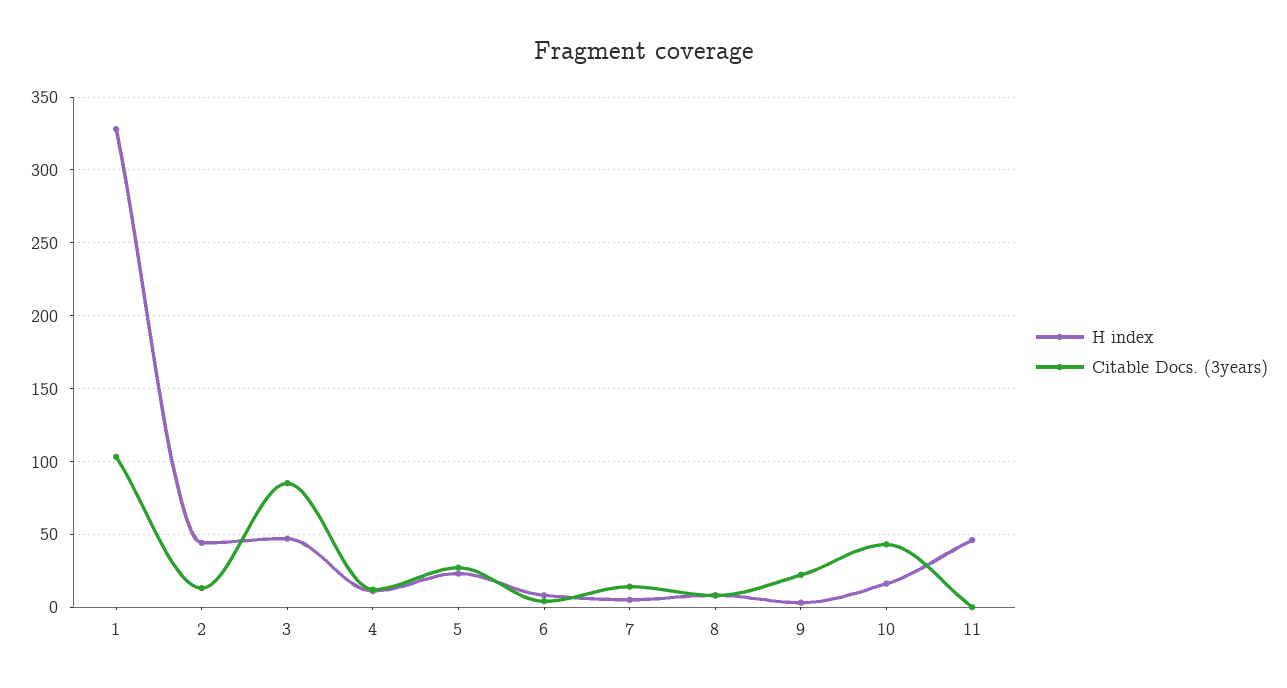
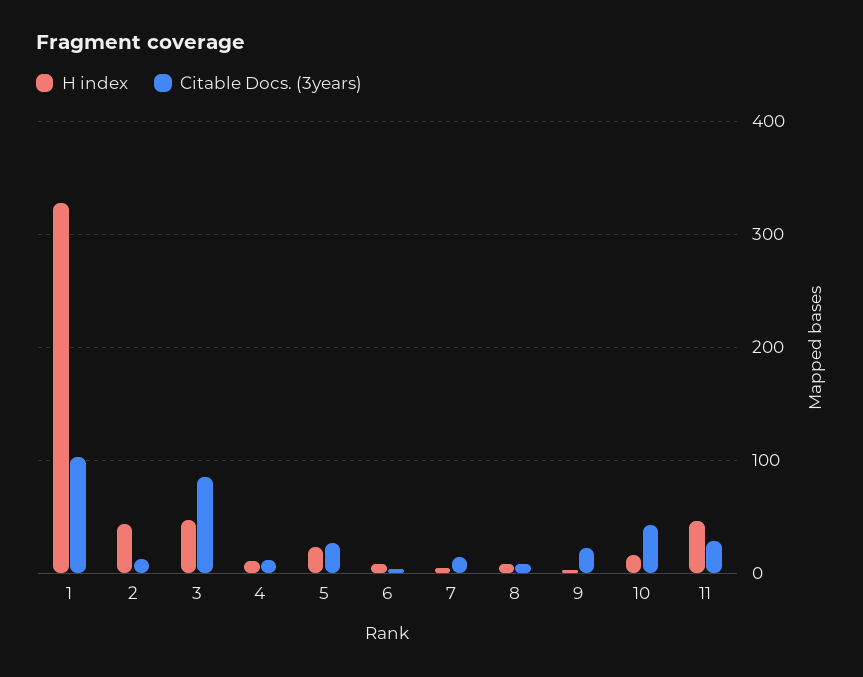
  {
    "H index": {
      "1": 330,
      "2": 45,
      "3": 45,
      "4": 10,
      "5": 25,
      "6": 10,
      "7": 5,
      "8": 10,
      "9": 5,
      "10": 15,
      "11": 45
    },
    "Citable Docs. (3years)": {
      "1": 105,
      "2": 15,
      "3": 85,
      "4": 10,
      "5": 25,
      "6": 5,
      "7": 15,
      "8": 10,
      "9": 20,
      "10": 45,
-     "11": 0
+     "11": 30
    }
  }

